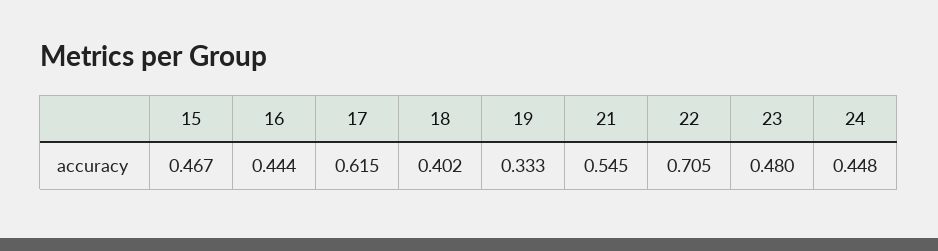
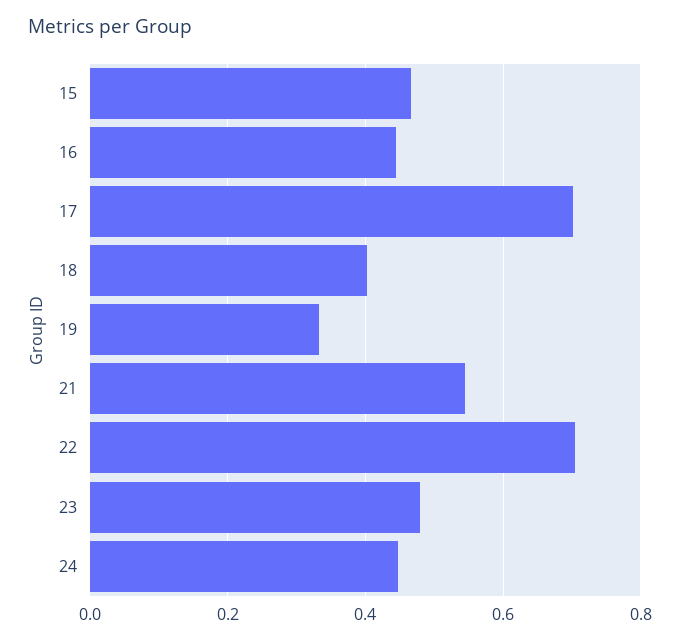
  {
    "15": 0.467,
    "16": 0.444,
-   "17": 0.615,
+   "17": 0.7,
    "18": 0.402,
    "19": 0.333,
    "21": 0.545,
    "22": 0.705,
    "23": 0.48,
    "24": 0.448
  }

